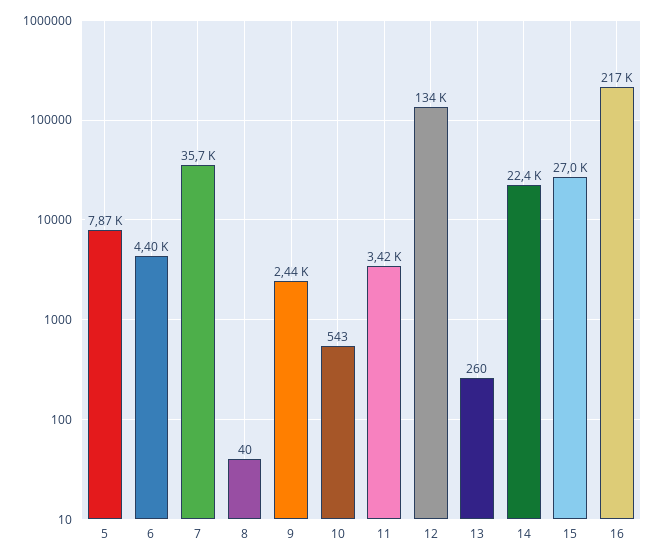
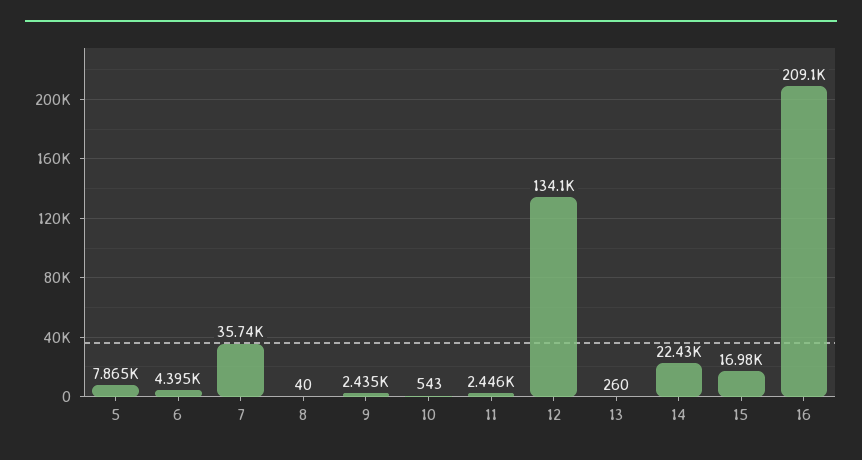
  {
    "5": 7865,
    "6": 4395,
    "7": 35740,
    "8": 40,
    "9": 2435,
    "10": 543,
-   "11": 3420,
+   "11": 2446,
    "12": 134100,
    "13": 260,
    "14": 22430,
-   "15": 27000,
+   "15": 16980,
-   "16": 217000
+   "16": 209100
  }

